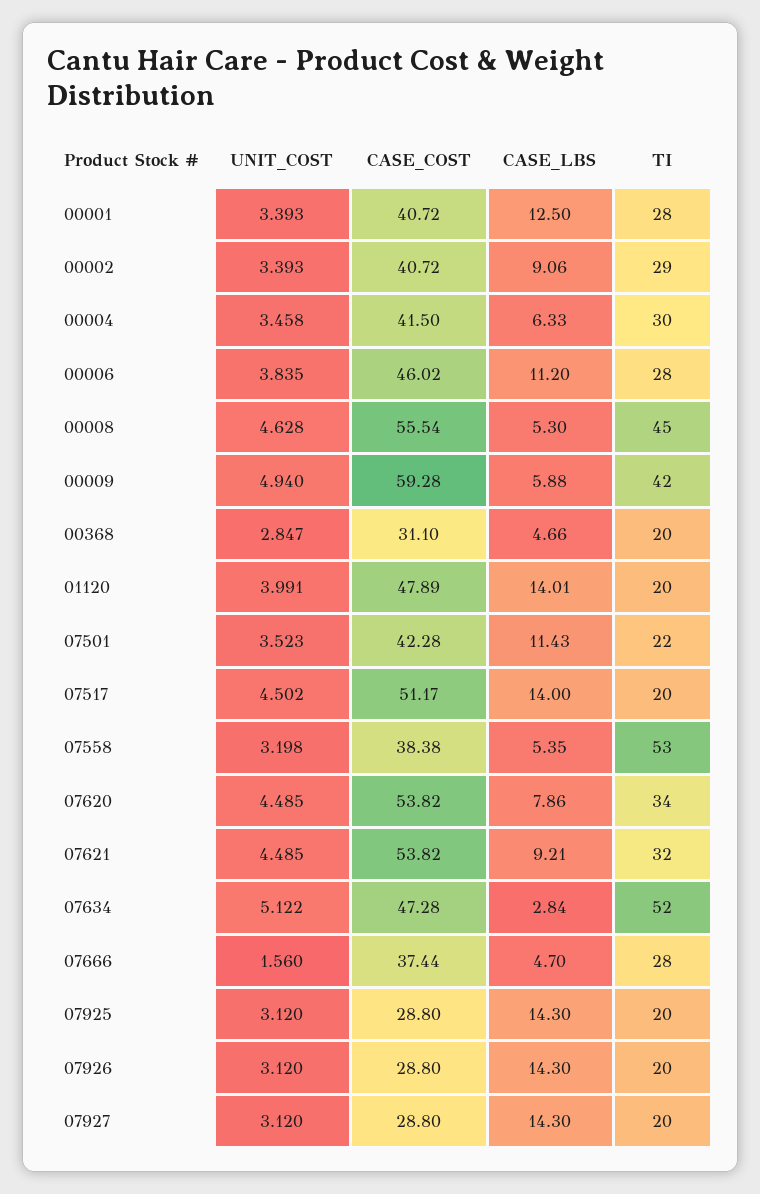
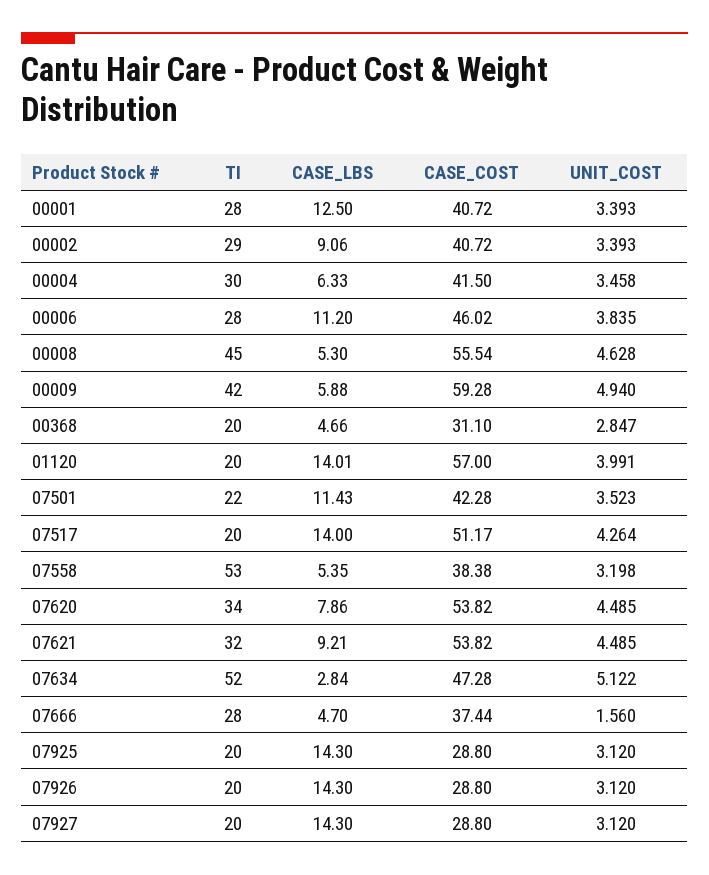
  {
    "UNIT_COST": {
      "00001": 3.393,
      "00002": 3.393,
      "00004": 3.458,
      "00006": 3.835,
      "00008": 4.628,
      "00009": 4.94,
      "00368": 2.847,
      "01120": 3.991,
      "07501": 3.523,
-     "07517": 4.502,
+     "07517": 4.264,
      "07558": 3.198,
      "07620": 4.485,
      "07621": 4.485,
      "07634": 5.122,
      "07666": 1.56,
      "07925": 3.12,
      "07926": 3.12,
      "07927": 3.12
    },
    "CASE_COST": {
      "00001": 40.72,
      "00002": 40.72,
      "00004": 41.5,
      "00006": 46.02,
      "00008": 55.54,
      "00009": 59.28,
      "00368": 31.1,
-     "01120": 47.89,
+     "01120": 57,
      "07501": 42.28,
      "07517": 51.17,
      "07558": 38.38,
      "07620": 53.82,
      "07621": 53.82,
      "07634": 47.28,
      "07666": 37.44,
      "07925": 28.8,
      "07926": 28.8,
      "07927": 28.8
    },
    "CASE_LBS": {
      "00001": 12.5,
      "00002": 9.06,
      "00004": 6.33,
      "00006": 11.2,
      "00008": 5.3,
      "00009": 5.88,
      "00368": 4.66,
      "01120": 14.01,
      "07501": 11.43,
      "07517": 14,
      "07558": 5.35,
      "07620": 7.86,
      "07621": 9.21,
      "07634": 2.84,
      "07666": 4.7,
      "07925": 14.3,
      "07926": 14.3,
      "07927": 14.3
    },
    "TI": {
      "00001": 28,
      "00002": 29,
      "00004": 30,
      "00006": 28,
      "00008": 45,
      "00009": 42,
      "00368": 20,
      "01120": 20,
      "07501": 22,
      "07517": 20,
      "07558": 53,
      "07620": 34,
      "07621": 32,
      "07634": 52,
      "07666": 28,
      "07925": 20,
      "07926": 20,
      "07927": 20
    }
  }

